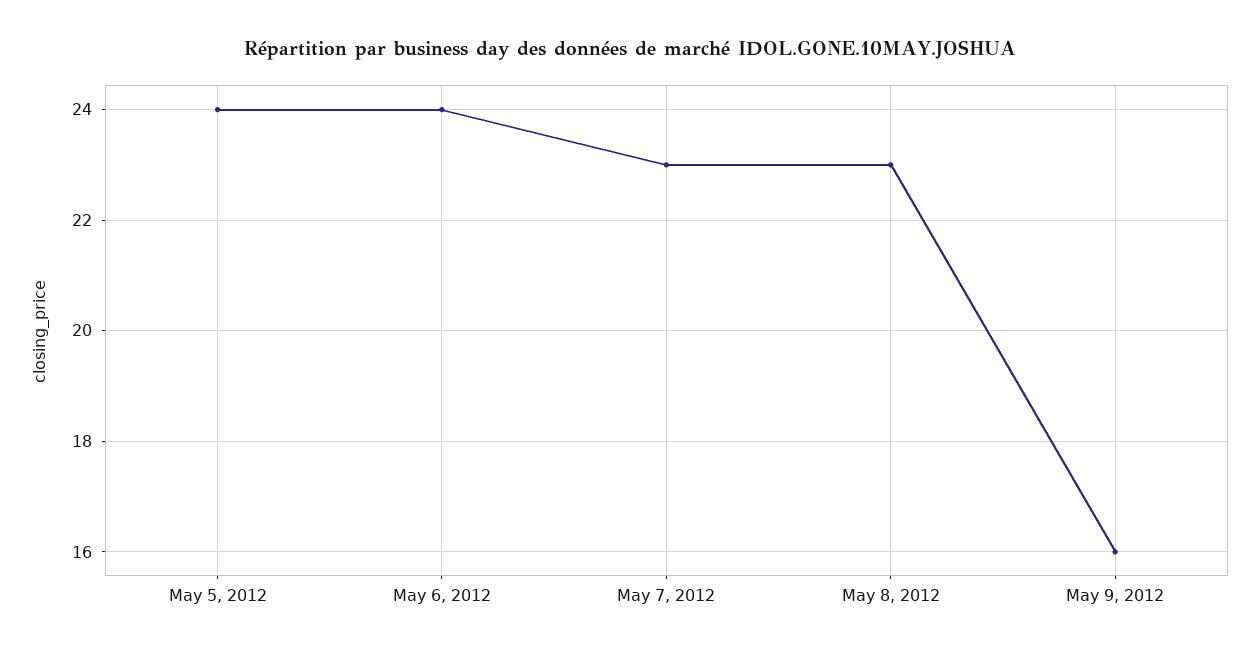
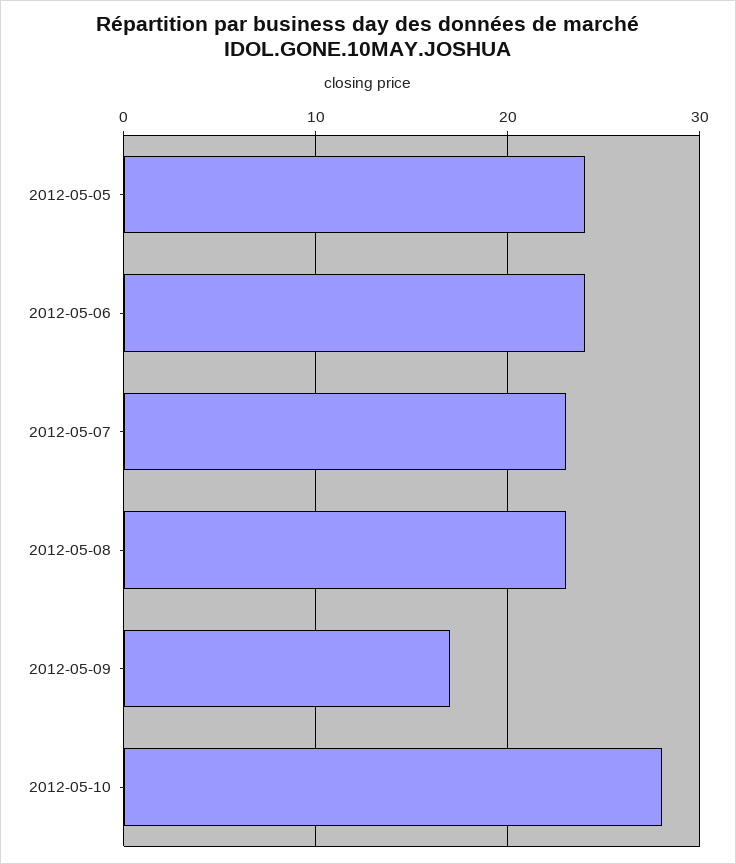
  {
    "May 5, 2012": 24,
    "May 6, 2012": 24,
    "May 7, 2012": 23,
    "May 8, 2012": 23,
-   "May 9, 2012": 16
+   "May 9, 2012": 17,
+   "2012-05-10": 28
  }

